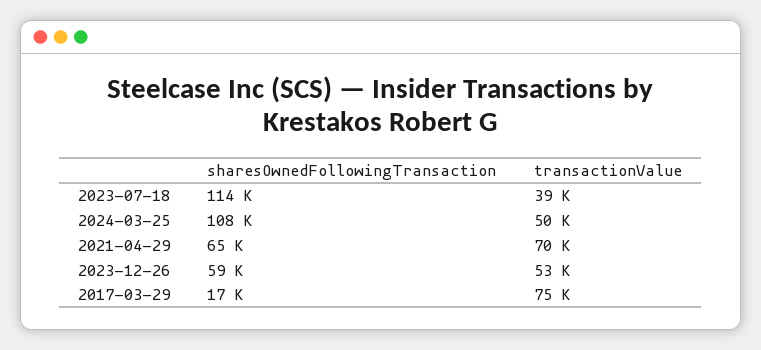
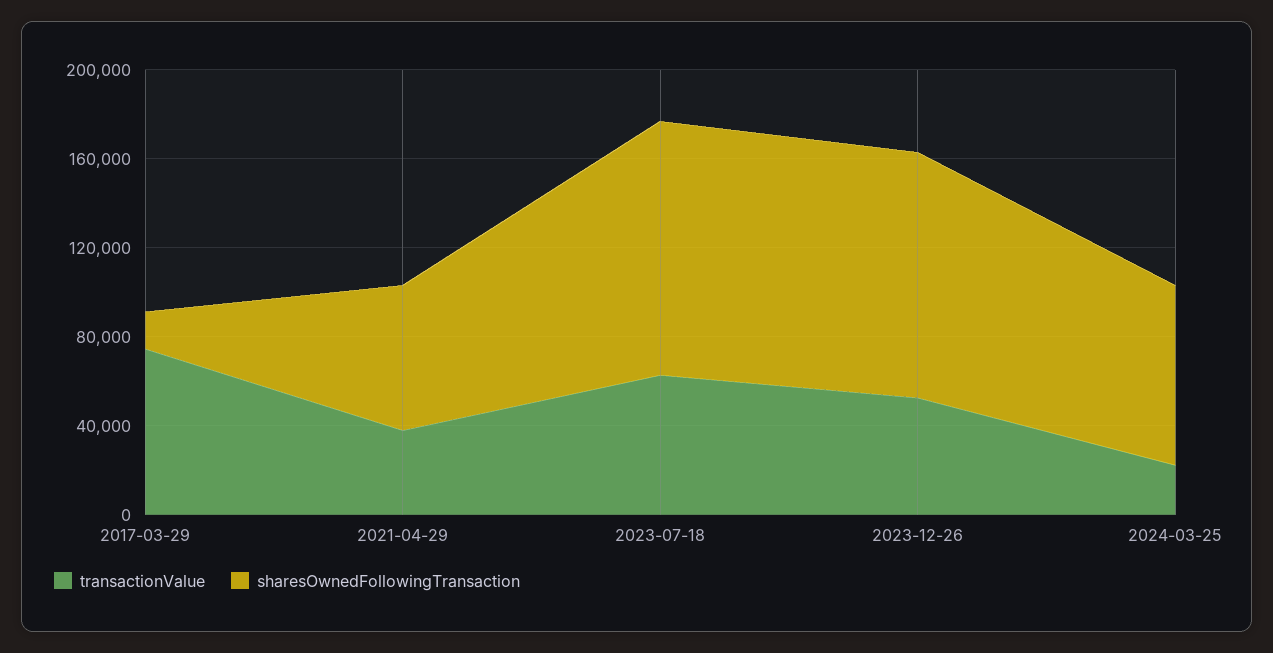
  {
    "sharesOwnedFollowingTransaction": {
      "2023-07-18": 114000,
-     "2024-03-25": 108000,
+     "2024-03-25": 80000,
      "2021-04-29": 65000,
-     "2023-12-26": 59000,
+     "2023-12-26": 110000,
      "2017-03-29": 17000
    },
    "transactionValue": {
-     "2023-07-18": 39000,
+     "2023-07-18": 60000,
-     "2024-03-25": 50000,
+     "2024-03-25": 20000,
-     "2021-04-29": 70000,
+     "2021-04-29": 40000,
      "2023-12-26": 53000,
      "2017-03-29": 75000
    }
  }

